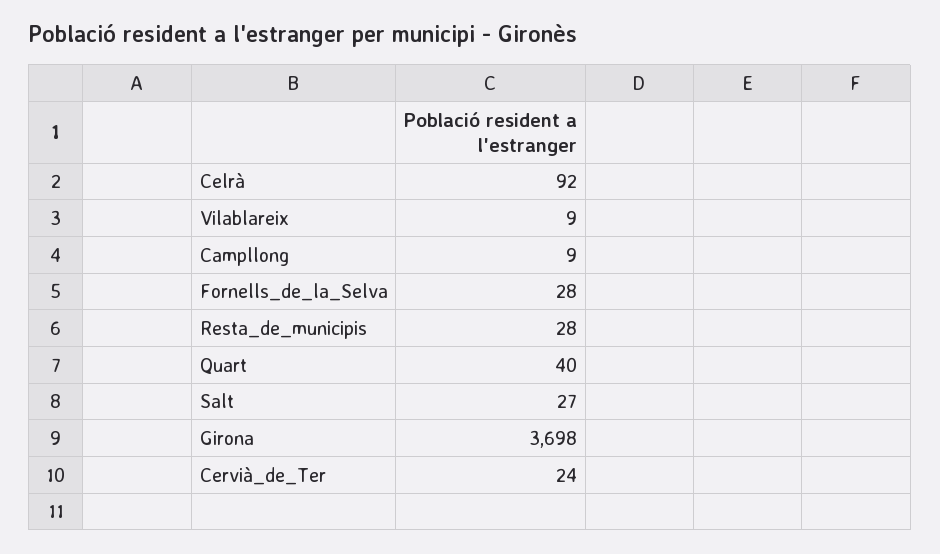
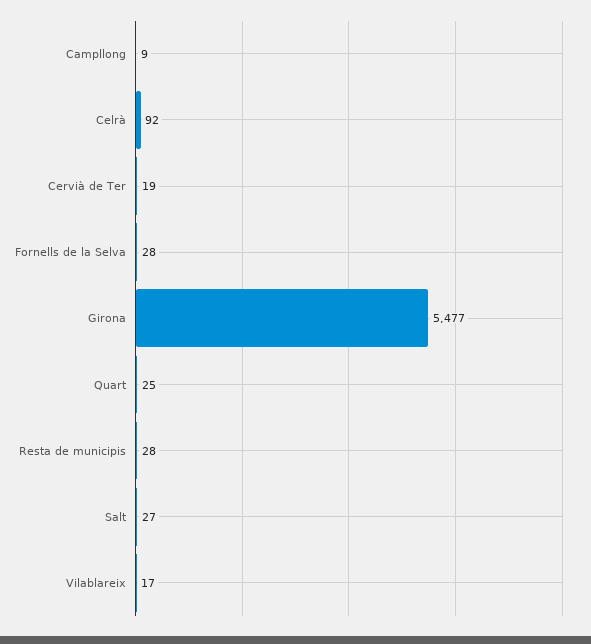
  {
    "Celrà": 92,
-   "Vilablareix": 9,
+   "Vilablareix": 17,
    "Campllong": 9,
    "Fornells_de_la_Selva": 28,
    "Resta_de_municipis": 28,
-   "Quart": 40,
+   "Quart": 25,
    "Salt": 27,
-   "Girona": 3698,
+   "Girona": 5477,
-   "Cervià_de_Ter": 24
+   "Cervià_de_Ter": 19
  }

